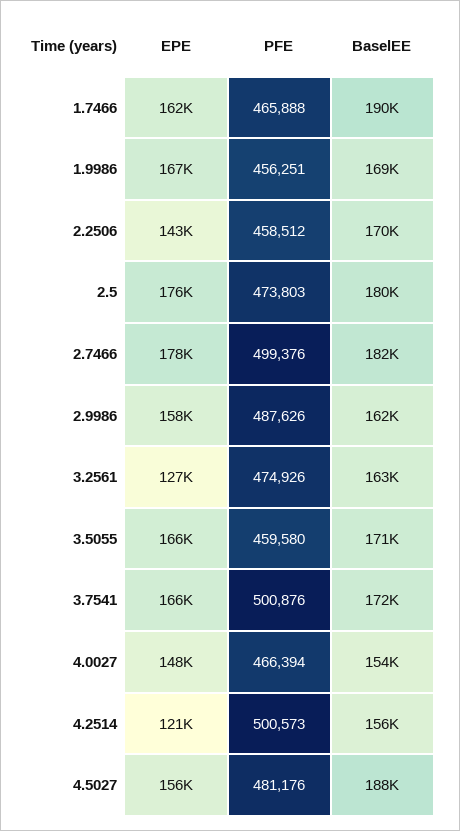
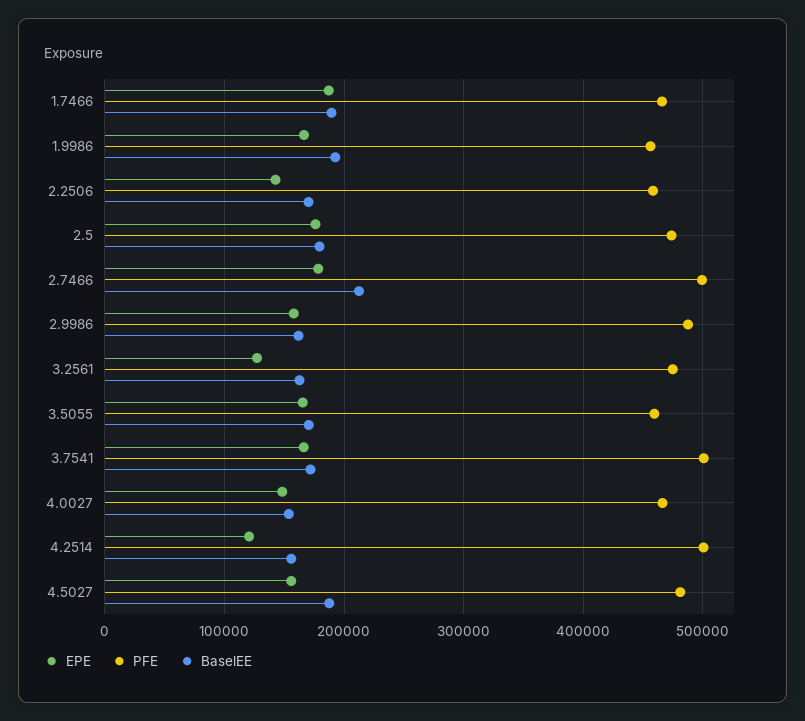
  {
    "EPE": {
-     "1.7466": 162000,
+     "1.7466": 190000,
      "1.9986": 167000,
      "2.2506": 143000,
      "2.5": 176000,
      "2.7466": 178000,
      "2.9986": 158000,
      "3.2561": 127000,
      "3.5055": 166000,
      "3.7541": 166000,
      "4.0027": 148000,
      "4.2514": 121000,
      "4.5027": 156000
    },
    "PFE": {
      "1.7466": 465888,
      "1.9986": 456251,
      "2.2506": 458512,
      "2.5": 473803,
      "2.7466": 499376,
      "2.9986": 487626,
      "3.2561": 474926,
      "3.5055": 459580,
      "3.7541": 500876,
      "4.0027": 466394,
      "4.2514": 500573,
      "4.5027": 481176
    },
    "BaselEE": {
      "1.7466": 190000,
-     "1.9986": 169000,
+     "1.9986": 190000,
      "2.2506": 170000,
      "2.5": 180000,
-     "2.7466": 182000,
+     "2.7466": 210000,
      "2.9986": 162000,
      "3.2561": 163000,
      "3.5055": 171000,
      "3.7541": 172000,
      "4.0027": 154000,
      "4.2514": 156000,
      "4.5027": 188000
    }
  }

